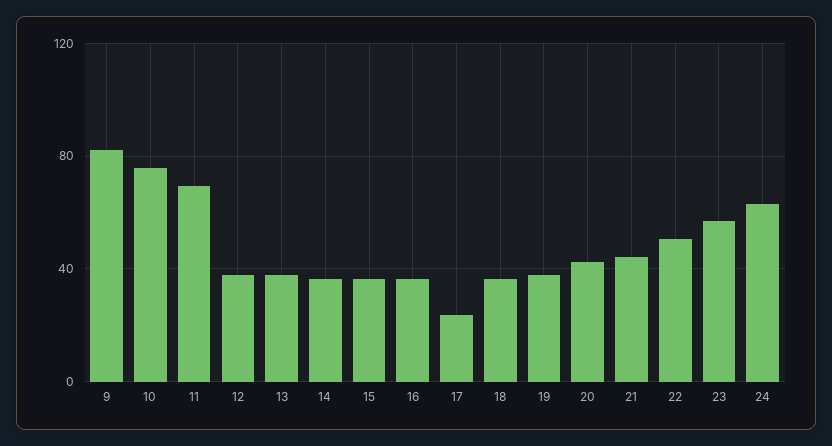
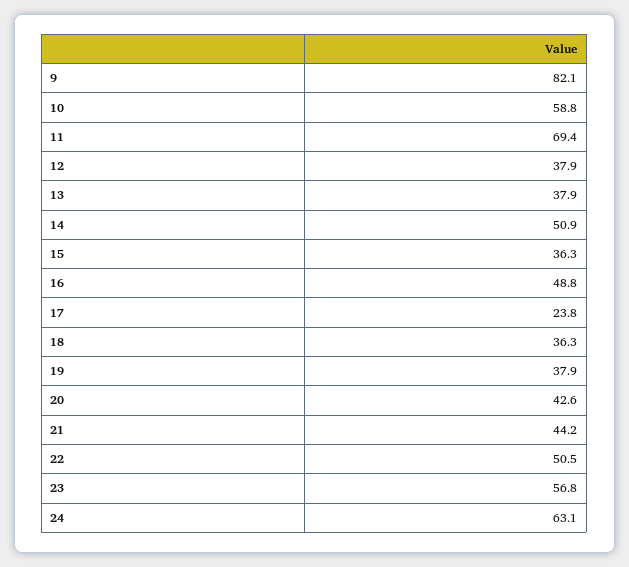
  {
    "9": 82.1,
-   "10": 75,
+   "10": 58.8,
    "11": 69.4,
    "12": 37.9,
    "13": 37.9,
-   "14": 35,
+   "14": 50.9,
    "15": 36.3,
-   "16": 35,
+   "16": 48.8,
    "17": 23.8,
    "18": 36.3,
    "19": 37.9,
    "20": 42.6,
    "21": 44.2,
    "22": 50.5,
    "23": 56.8,
    "24": 63.1
  }

